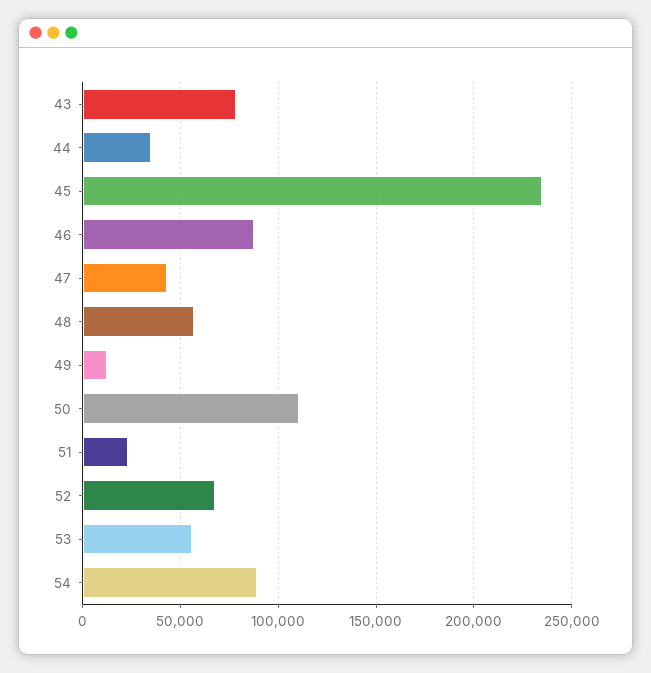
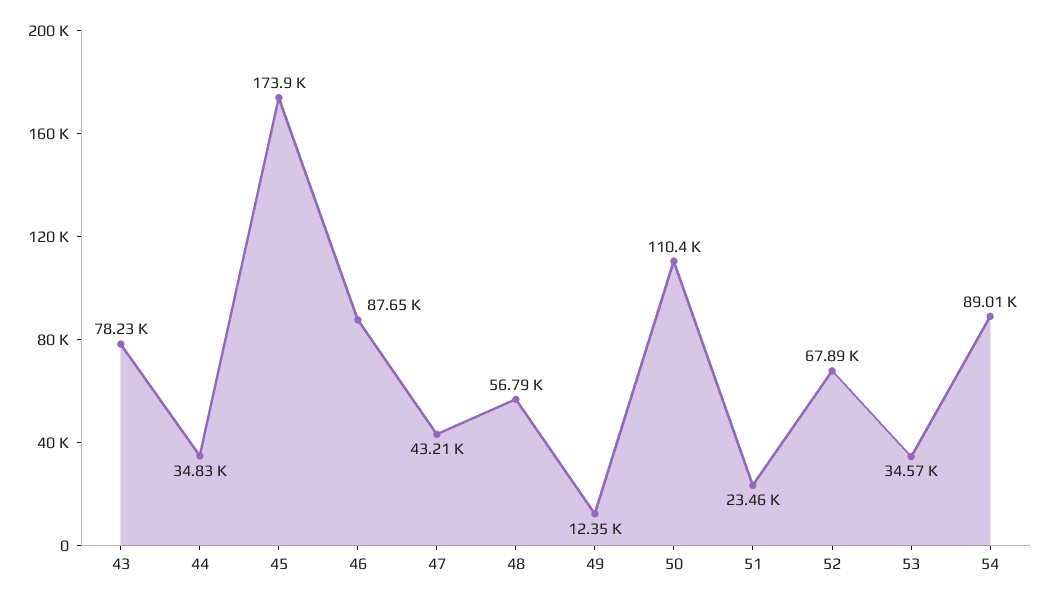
  {
    "43": 78230,
    "44": 34830,
-   "45": 235000,
+   "45": 173900,
    "46": 87650,
    "47": 43210,
    "48": 56790,
    "49": 12350,
    "50": 110400,
    "51": 23460,
    "52": 67890,
-   "53": 55000,
+   "53": 34570,
    "54": 89010
  }

